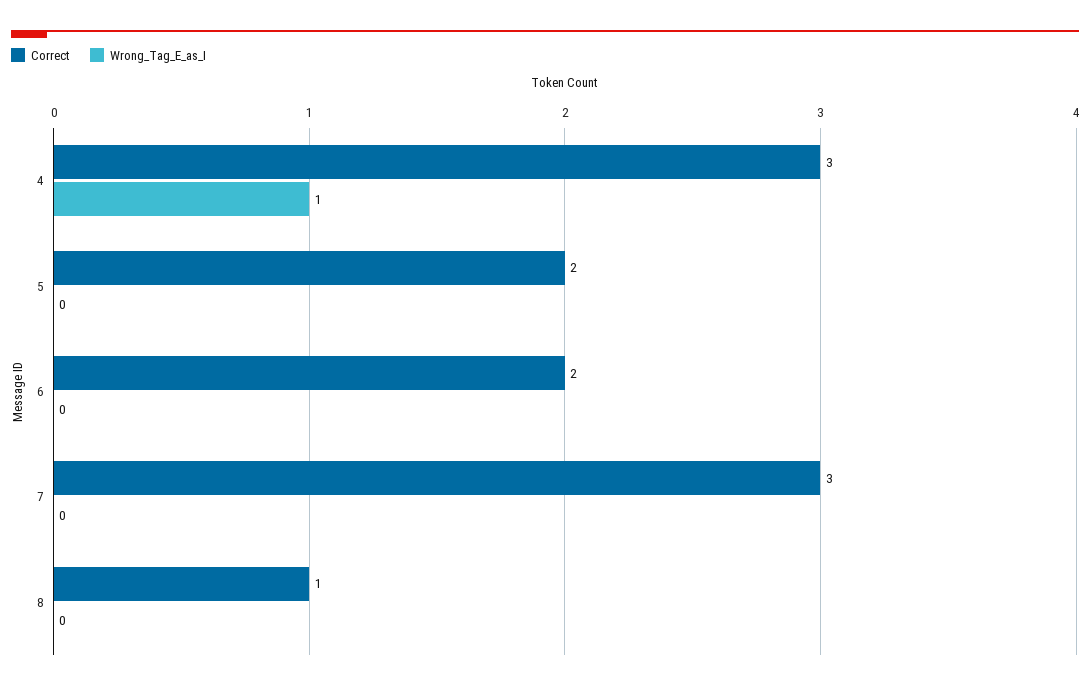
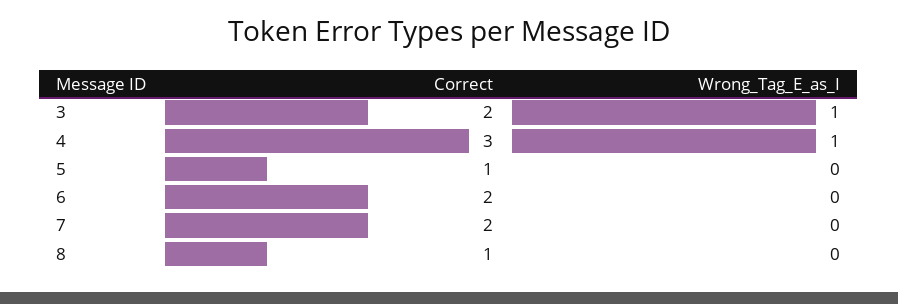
  {
    "Correct": {
      "4": 3,
-     "5": 2,
+     "5": 1,
      "6": 2,
-     "7": 3,
+     "7": 2,
-     "8": 1
+     "8": 1,
+     "3": 2
    },
    "Wrong_Tag_E_as_I": {
      "4": 1,
      "5": 0,
      "6": 0,
      "7": 0,
-     "8": 0
+     "8": 0,
+     "3": 1
    }
  }

